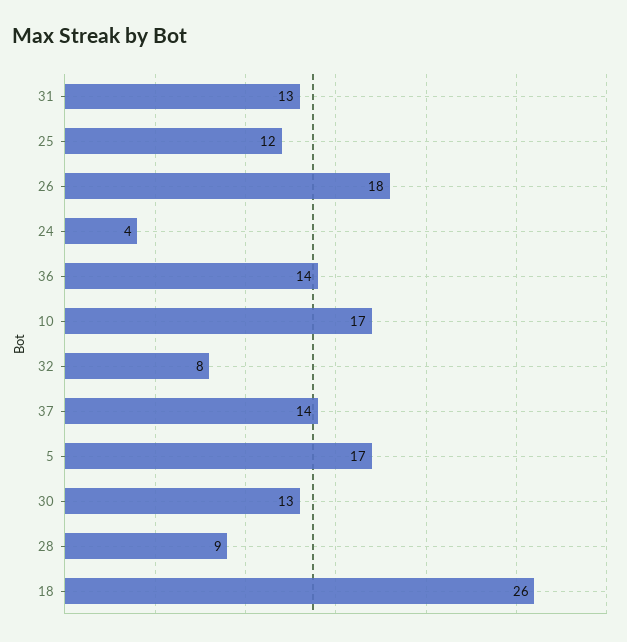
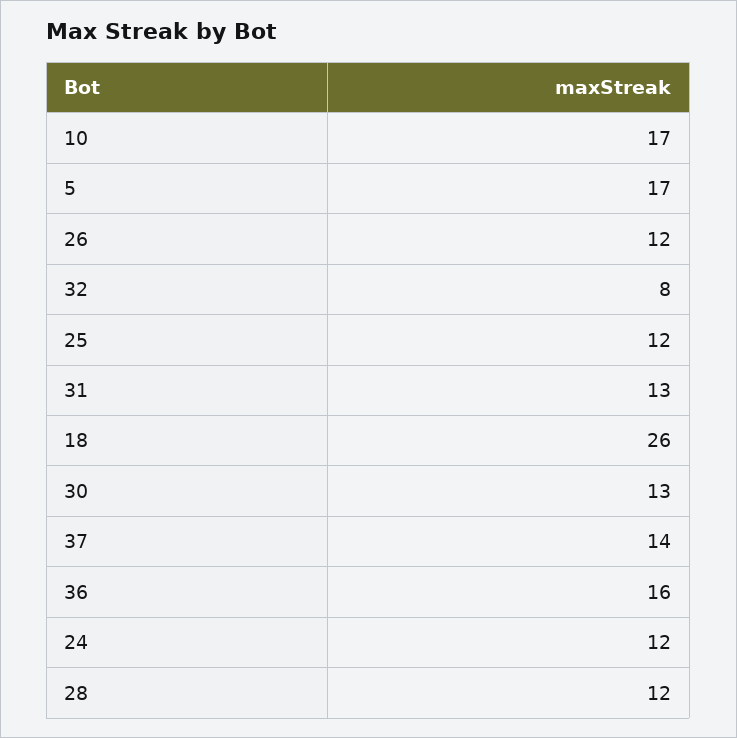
  {
    "31": 13,
    "25": 12,
-   "26": 18,
+   "26": 12,
-   "24": 4,
+   "24": 12,
-   "36": 14,
+   "36": 16,
    "10": 17,
    "32": 8,
    "37": 14,
    "5": 17,
    "30": 13,
-   "28": 9,
+   "28": 12,
    "18": 26
  }

